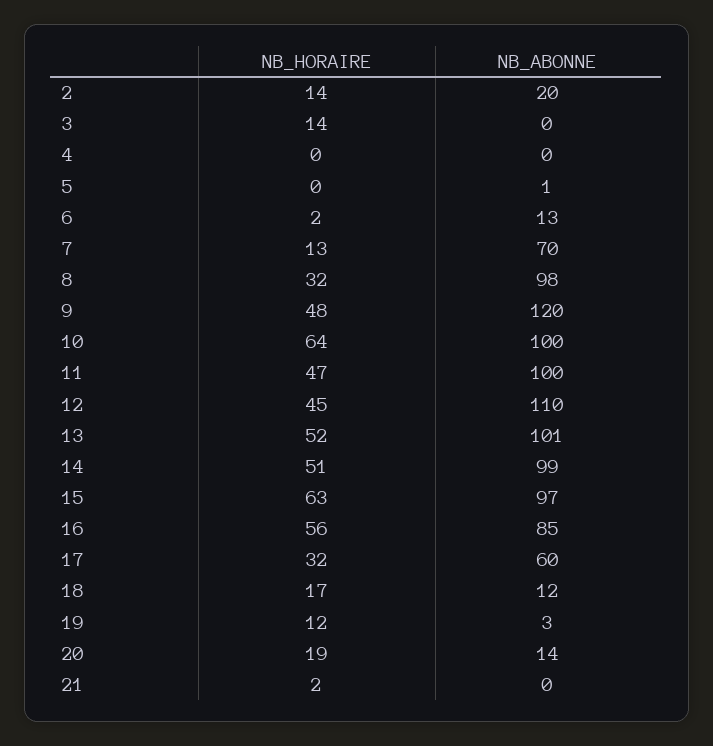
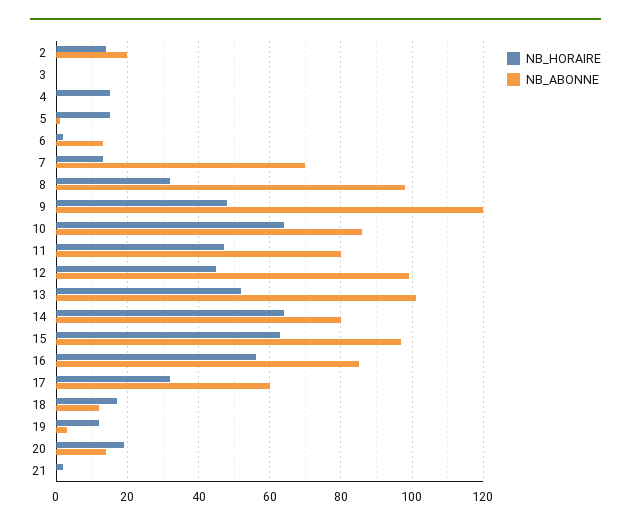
  {
    "NB_HORAIRE": {
      "2": 14,
-     "3": 14,
+     "3": 0,
-     "4": 0,
+     "4": 15,
-     "5": 0,
+     "5": 15,
      "6": 2,
      "7": 13,
      "8": 32,
      "9": 48,
      "10": 64,
      "11": 47,
      "12": 45,
      "13": 52,
-     "14": 51,
+     "14": 65,
      "15": 63,
      "16": 56,
      "17": 32,
      "18": 17,
      "19": 12,
      "20": 19,
      "21": 2
    },
    "NB_ABONNE": {
      "2": 20,
      "3": 0,
      "4": 0,
      "5": 1,
      "6": 13,
      "7": 70,
      "8": 98,
      "9": 120,
-     "10": 100,
+     "10": 85,
-     "11": 100,
+     "11": 80,
-     "12": 110,
+     "12": 100,
      "13": 101,
-     "14": 99,
+     "14": 80,
      "15": 97,
      "16": 85,
      "17": 60,
      "18": 12,
      "19": 3,
      "20": 14,
      "21": 0
    }
  }

